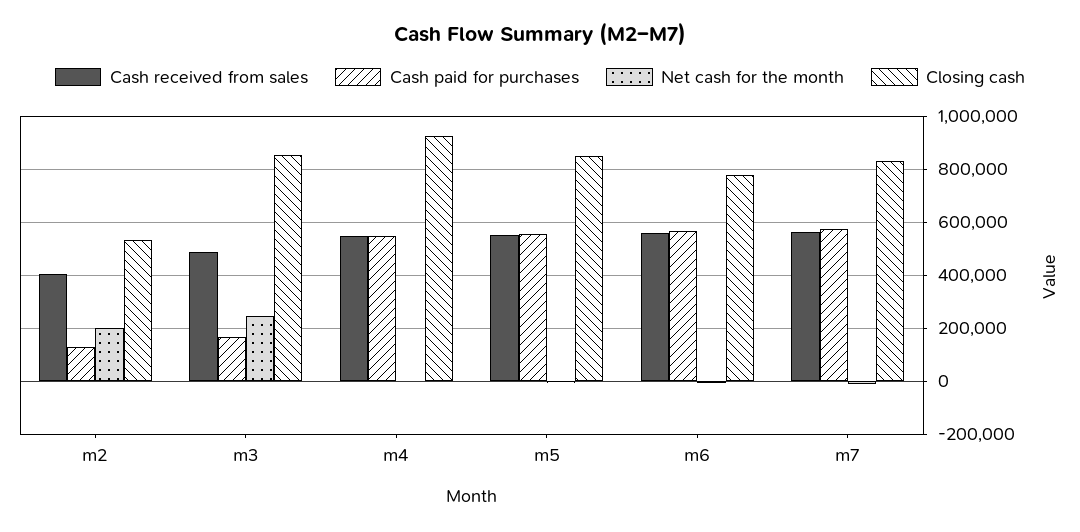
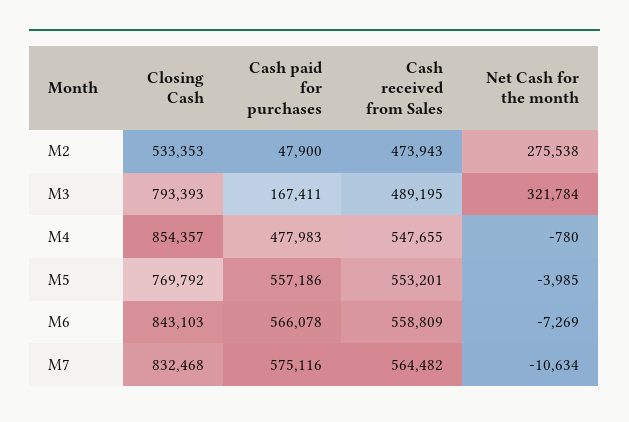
  {
    "Cash received from sales": {
-     "m2": 400000,
+     "m2": 473943,
      "m3": 489195,
      "m4": 547655,
      "m5": 553201,
      "m6": 558809,
      "m7": 564482
    },
    "Cash paid for purchases": {
-     "m2": 125000,
+     "m2": 47900,
      "m3": 167411,
-     "m4": 550000,
+     "m4": 477983,
      "m5": 557186,
      "m6": 566078,
      "m7": 575116
    },
    "Net cash for the month": {
-     "m2": 200000,
+     "m2": 275538,
-     "m3": 250000,
+     "m3": 321784,
      "m4": -780,
      "m5": -3985,
      "m6": -7269,
      "m7": -10634
    },
    "Closing cash": {
      "m2": 533353,
-     "m3": 850000,
+     "m3": 793393,
-     "m4": 925000,
+     "m4": 854357,
-     "m5": 850000,
+     "m5": 769792,
-     "m6": 775000,
+     "m6": 843103,
      "m7": 832468
    }
  }

